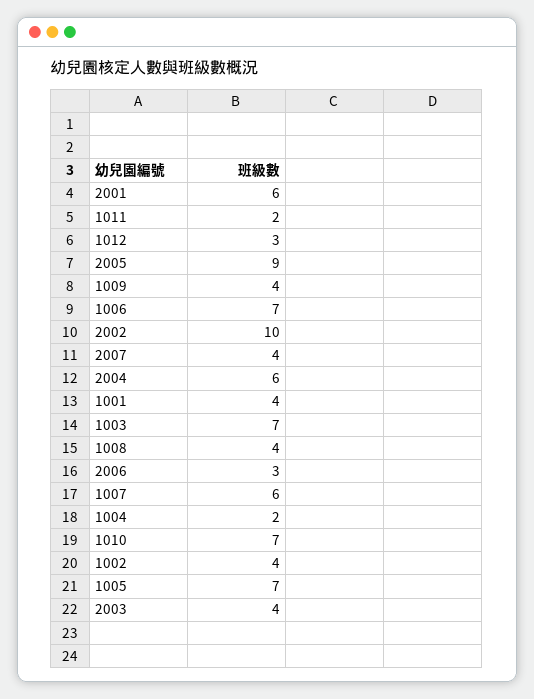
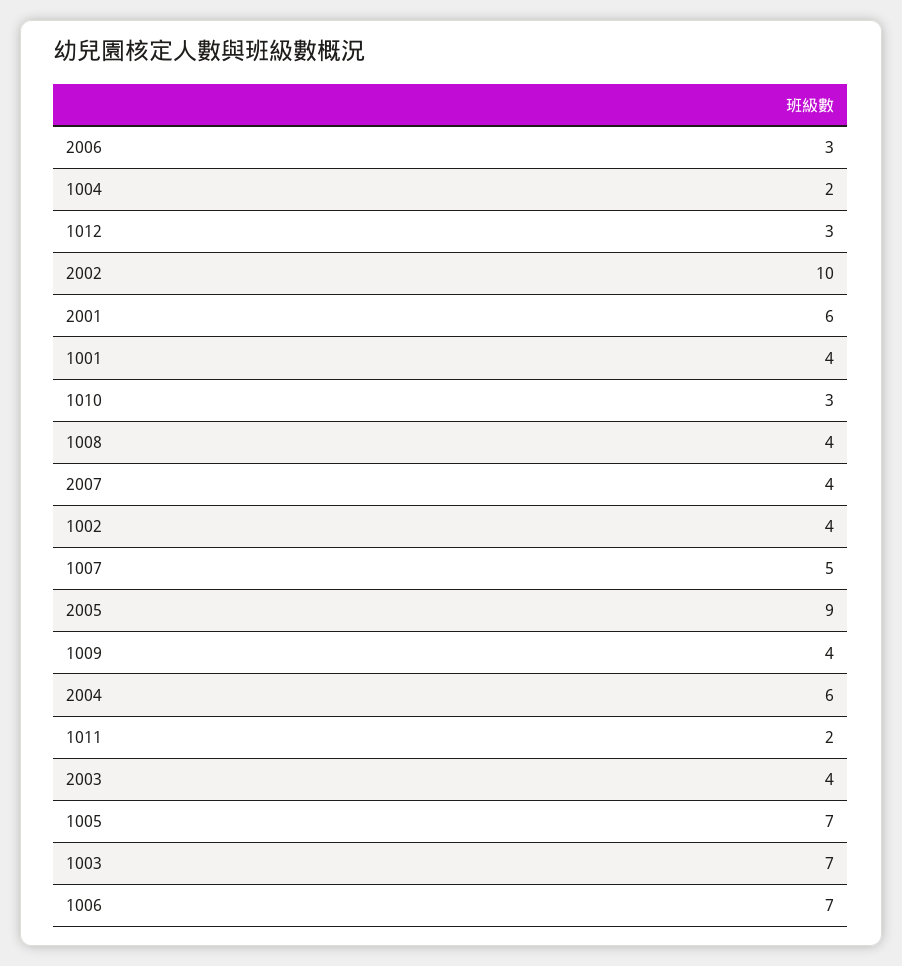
  {
    "2001": 6,
    "1011": 2,
    "1012": 3,
    "2005": 9,
    "1009": 4,
    "1006": 7,
    "2002": 10,
    "2007": 4,
    "2004": 6,
    "1001": 4,
    "1003": 7,
    "1008": 4,
    "2006": 3,
-   "1007": 6,
+   "1007": 5,
    "1004": 2,
-   "1010": 7,
+   "1010": 3,
    "1002": 4,
    "1005": 7,
    "2003": 4
  }

